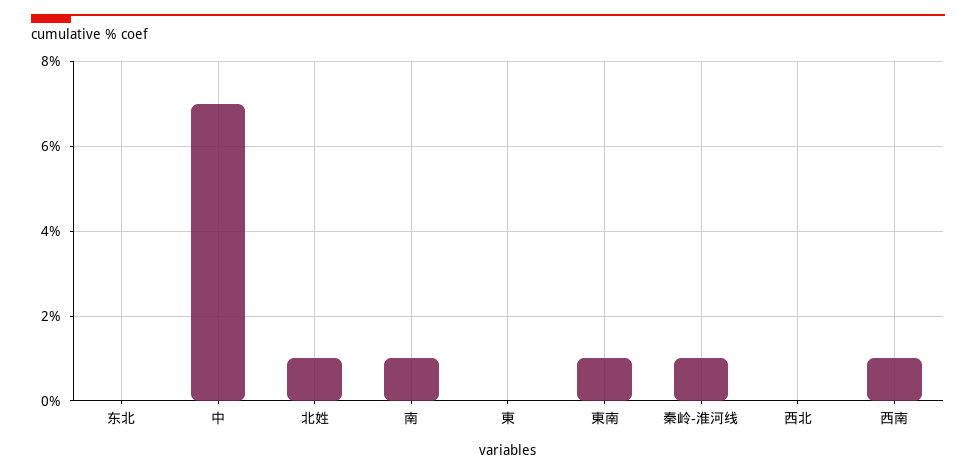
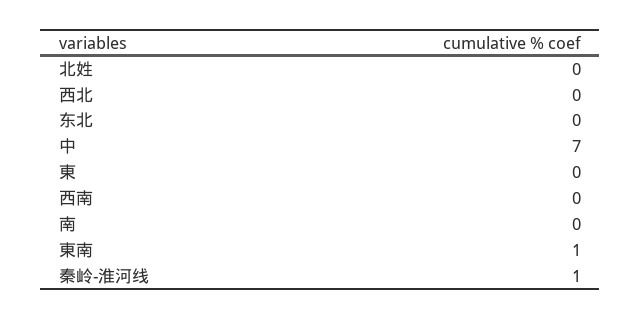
  {
    "东北": 0,
    "中": 7,
-   "北姓": 1,
+   "北姓": 0,
-   "南": 1,
+   "南": 0,
    "東": 0,
    "東南": 1,
    "秦岭-淮河线": 1,
    "西北": 0,
-   "西南": 1
+   "西南": 0
  }

